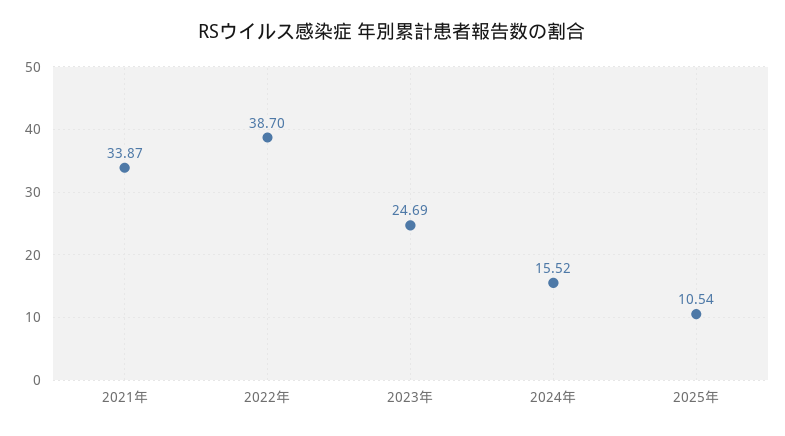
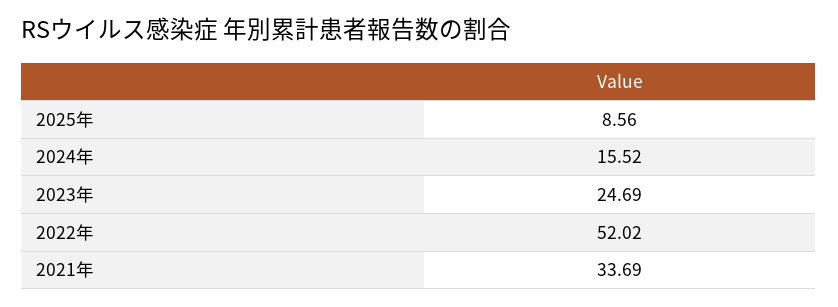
  {
-   "2021年": 33.87,
+   "2021年": 33.69,
-   "2022年": 38.7,
+   "2022年": 52.02,
    "2023年": 24.69,
    "2024年": 15.52,
-   "2025年": 10.54
+   "2025年": 8.56
  }

